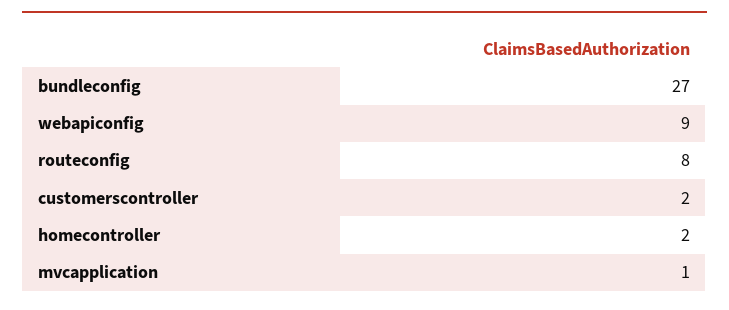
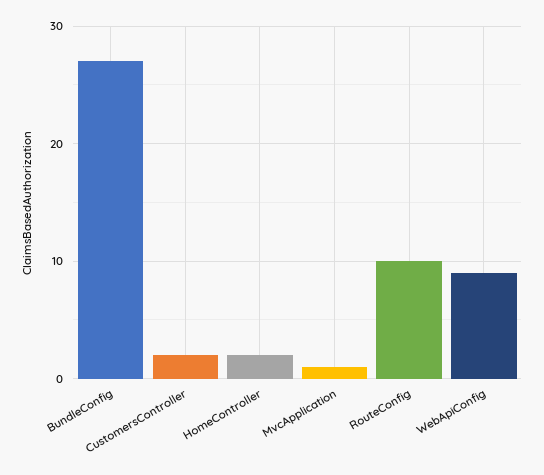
  {
    "bundleconfig": 27,
    "webapiconfig": 9,
-   "routeconfig": 8,
+   "routeconfig": 10,
    "customerscontroller": 2,
    "homecontroller": 2,
    "mvcapplication": 1
  }

